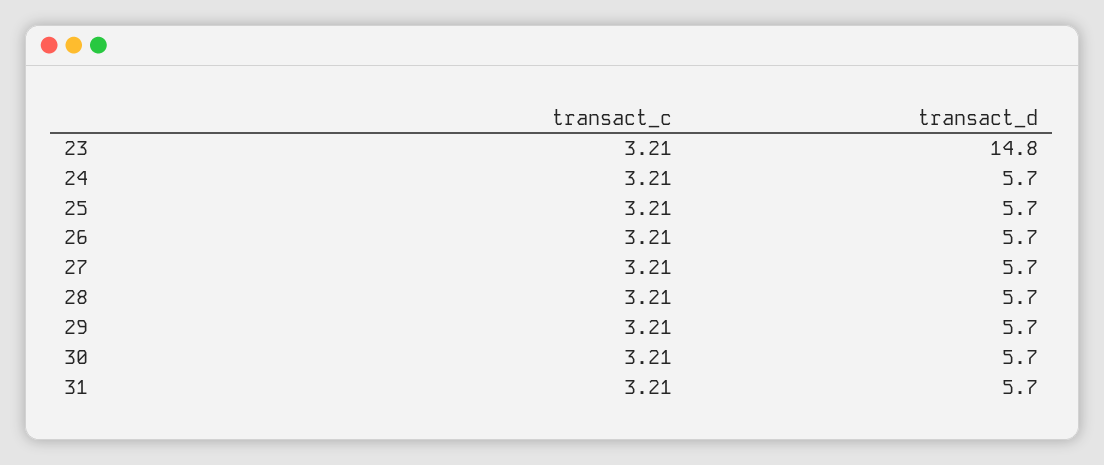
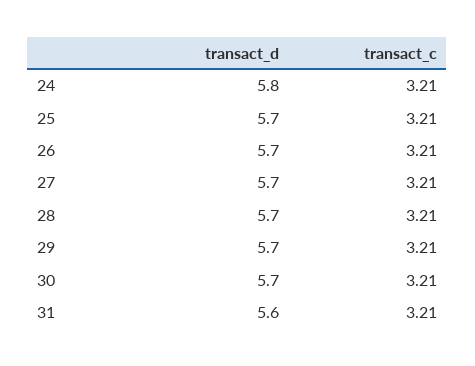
  {
    "transact_c": {
-     "23": 3.21,
      "24": 3.21,
      "25": 3.21,
      "26": 3.21,
      "27": 3.21,
      "28": 3.21,
      "29": 3.21,
      "30": 3.21,
      "31": 3.21
    },
    "transact_d": {
-     "23": 14.8,
-     "24": 5.7,
+     "24": 5.8,
      "25": 5.7,
      "26": 5.7,
      "27": 5.7,
      "28": 5.7,
      "29": 5.7,
      "30": 5.7,
-     "31": 5.7
+     "31": 5.6
    }
  }

